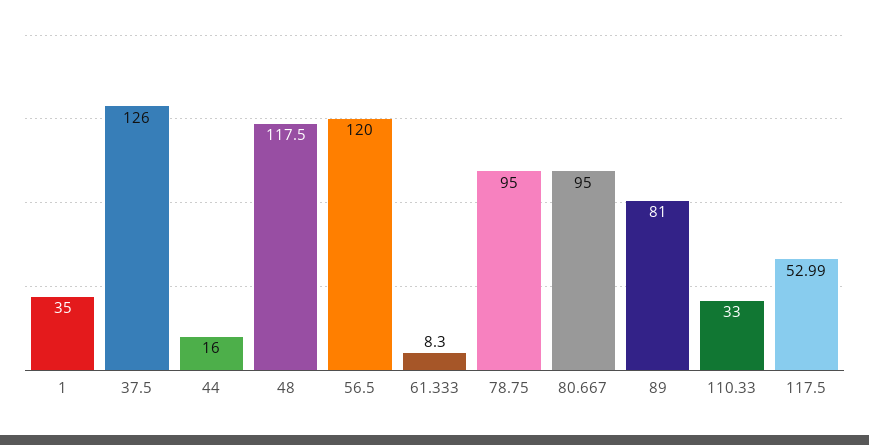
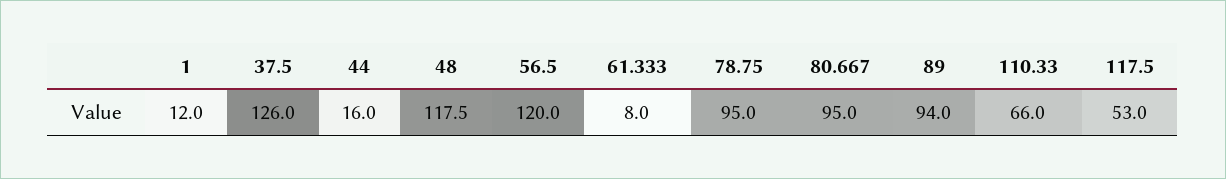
  {
-   "1": 35,
+   "1": 12,
    "37.5": 126,
    "44": 16,
    "48": 117.5,
    "56.5": 120,
-   "61.333": 8.3,
+   "61.333": 8,
    "78.75": 95,
    "80.667": 95,
-   "89": 81,
+   "89": 94,
-   "110.33": 33,
+   "110.33": 66,
-   "117.5": 52.99
+   "117.5": 53
  }

